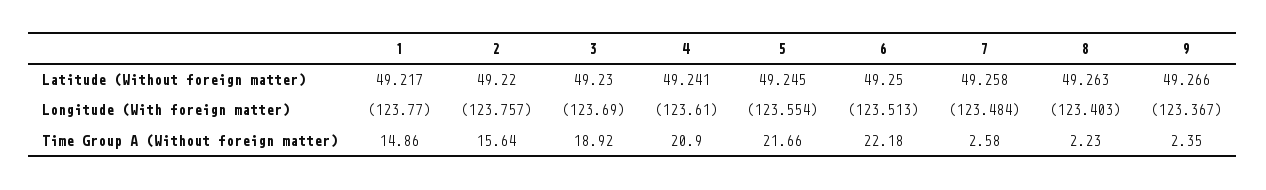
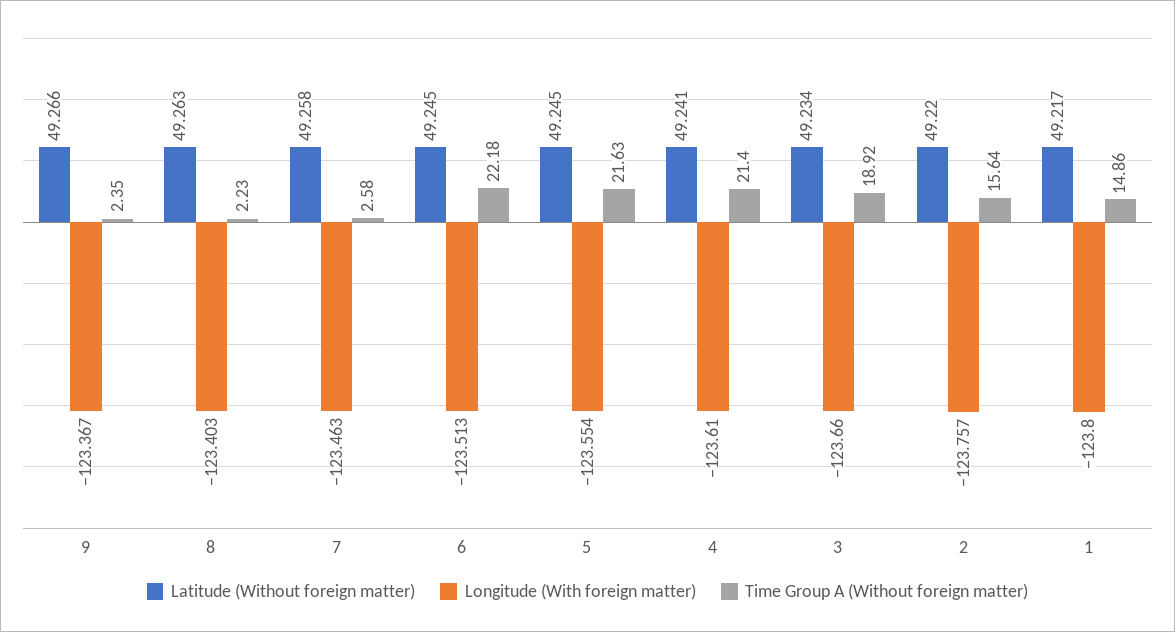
  {
    "Latitude (Without foreign matter)": {
      "1": 49.217,
      "2": 49.22,
-     "3": 49.23,
+     "3": 49.234,
      "4": 49.241,
      "5": 49.245,
-     "6": 49.25,
+     "6": 49.245,
      "7": 49.258,
      "8": 49.263,
      "9": 49.266
    },
    "Longitude (With foreign matter)": {
-     "1": -123.77,
+     "1": -123.8,
      "2": -123.757,
-     "3": -123.69,
+     "3": -123.66,
      "4": -123.61,
      "5": -123.554,
      "6": -123.513,
-     "7": -123.484,
+     "7": -123.463,
      "8": -123.403,
      "9": -123.367
    },
    "Time Group A (Without foreign matter)": {
      "1": 14.86,
      "2": 15.64,
      "3": 18.92,
-     "4": 20.9,
+     "4": 21.4,
-     "5": 21.66,
+     "5": 21.63,
      "6": 22.18,
      "7": 2.58,
      "8": 2.23,
      "9": 2.35
    }
  }

